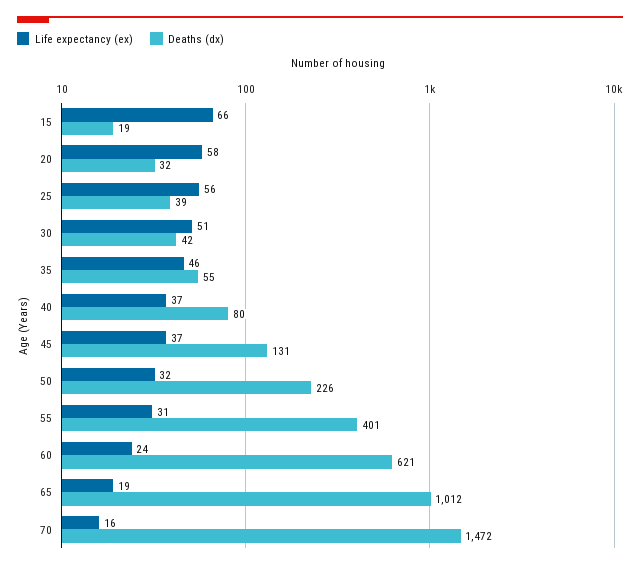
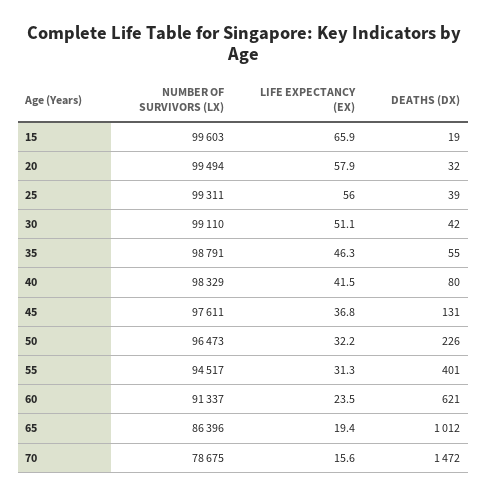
  {
    "Life expectancy (ex)": {
      "15": 65.9,
      "20": 57.9,
      "25": 56,
      "30": 51.1,
      "35": 46.3,
-     "40": 37,
+     "40": 41.5,
      "45": 36.8,
      "50": 32.2,
      "55": 31.3,
      "60": 23.5,
      "65": 19.4,
      "70": 15.6
    },
    "Deaths (dx)": {
      "15": 19,
      "20": 32,
      "25": 39,
      "30": 42,
      "35": 55,
      "40": 80,
      "45": 131,
      "50": 226,
      "55": 401,
      "60": 621,
      "65": 1012,
      "70": 1472
-   }
+   },
+   "NUMBER OF SURVIVORS (LX)": {
+     "15": 99603,
+     "20": 99494,
+     "25": 99311,
+     "30": 99110,
+     "35": 98791,
+     "40": 98329,
+     "45": 97611,
+     "50": 96473,
+     "55": 94517,
+     "60": 91337,
+     "65": 86396,
+     "70": 78675
+   }
  }

